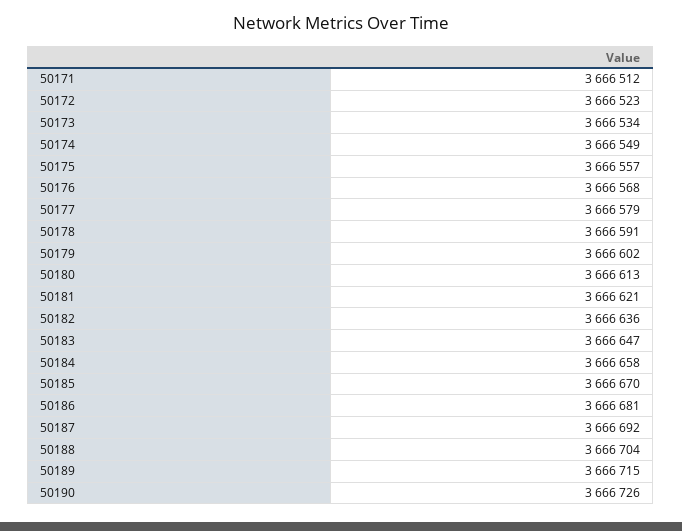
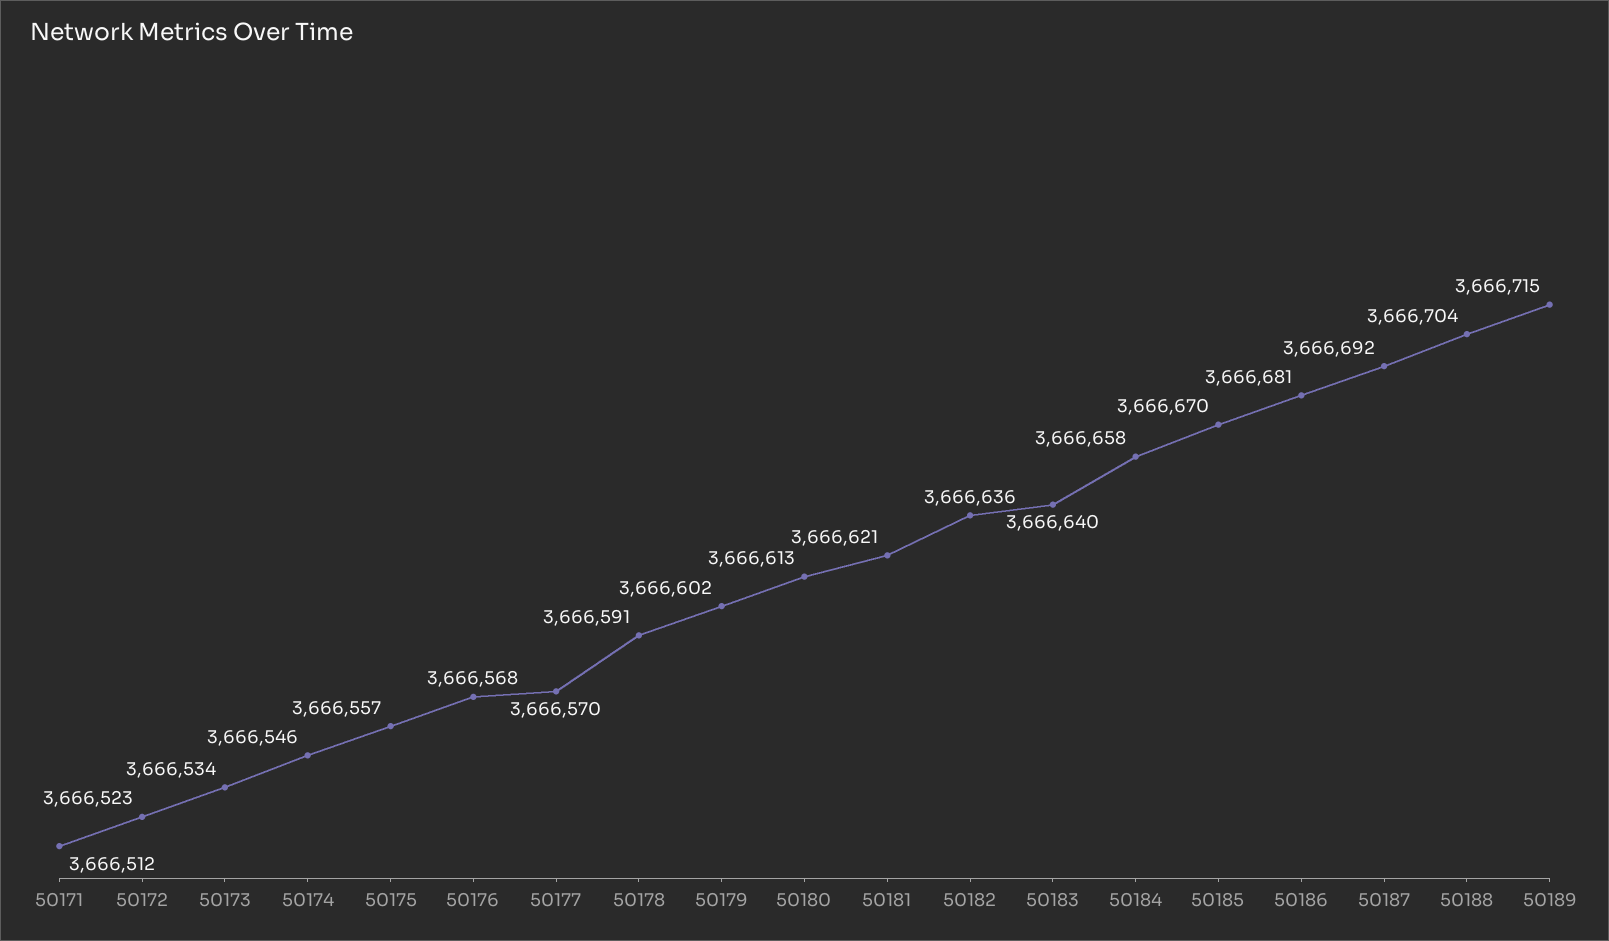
  {
    "50171": 3666512,
    "50172": 3666523,
    "50173": 3666534,
-   "50174": 3666549,
+   "50174": 3666546,
    "50175": 3666557,
    "50176": 3666568,
-   "50177": 3666579,
+   "50177": 3666570,
    "50178": 3666591,
    "50179": 3666602,
    "50180": 3666613,
    "50181": 3666621,
    "50182": 3666636,
-   "50183": 3666647,
+   "50183": 3666640,
    "50184": 3666658,
    "50185": 3666670,
    "50186": 3666681,
    "50187": 3666692,
    "50188": 3666704,
-   "50189": 3666715,
+   "50189": 3666715
-   "50190": 3666726
  }

